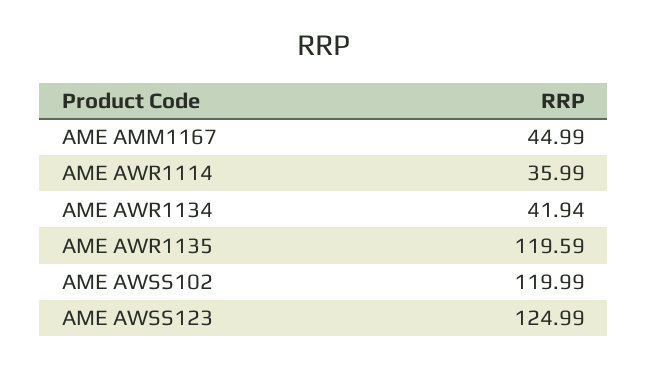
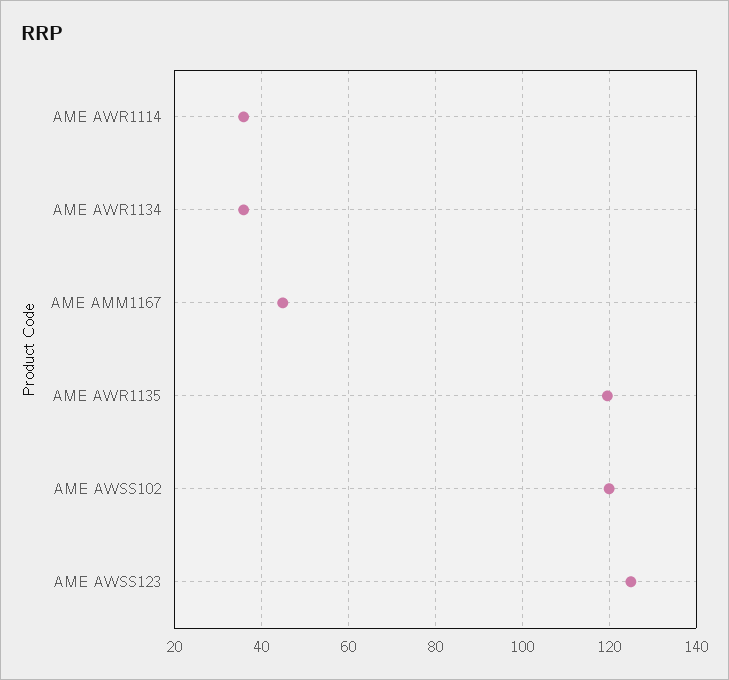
  {
    "AME AMM1167": 44.99,
    "AME AWR1114": 35.99,
-   "AME AWR1134": 41.94,
+   "AME AWR1134": 36,
    "AME AWR1135": 119.59,
    "AME AWSS102": 119.99,
    "AME AWSS123": 124.99
  }

